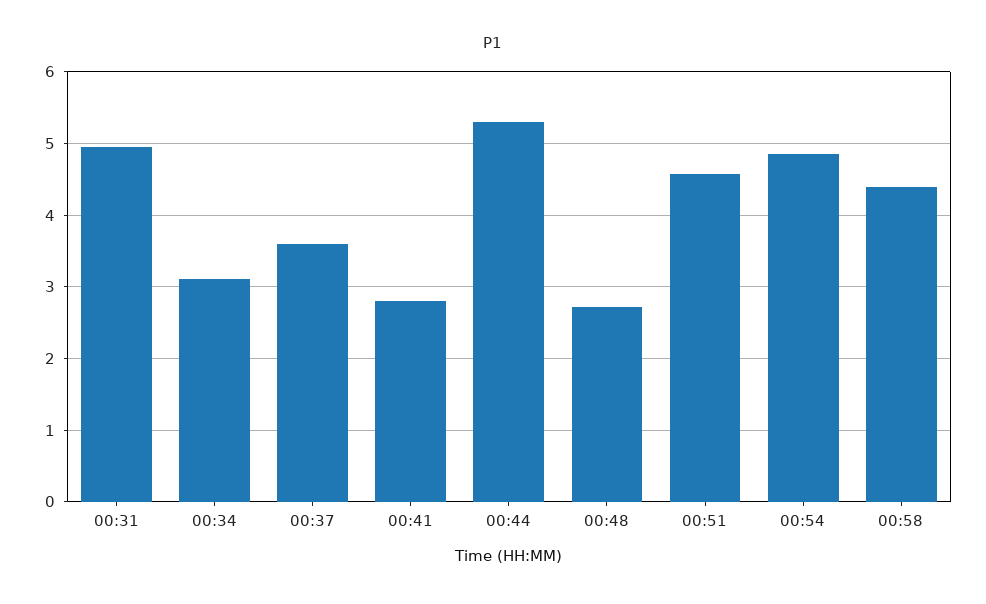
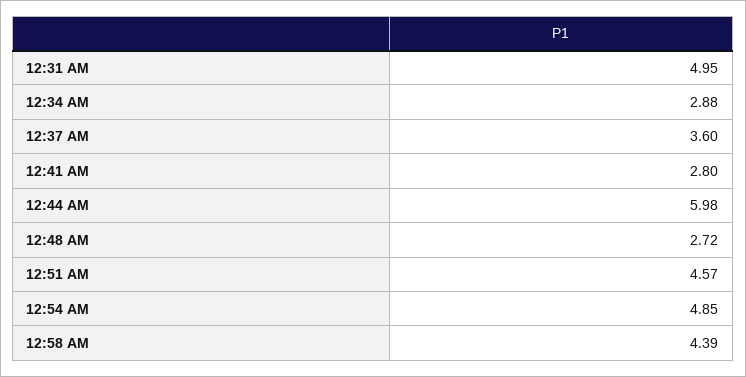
  {
    "00:31": 4.95,
-   "00:34": 3.1,
+   "00:34": 2.88,
    "00:37": 3.6,
    "00:41": 2.8,
-   "00:44": 5.3,
+   "00:44": 5.98,
    "00:48": 2.72,
    "00:51": 4.57,
    "00:54": 4.85,
    "00:58": 4.39
  }

